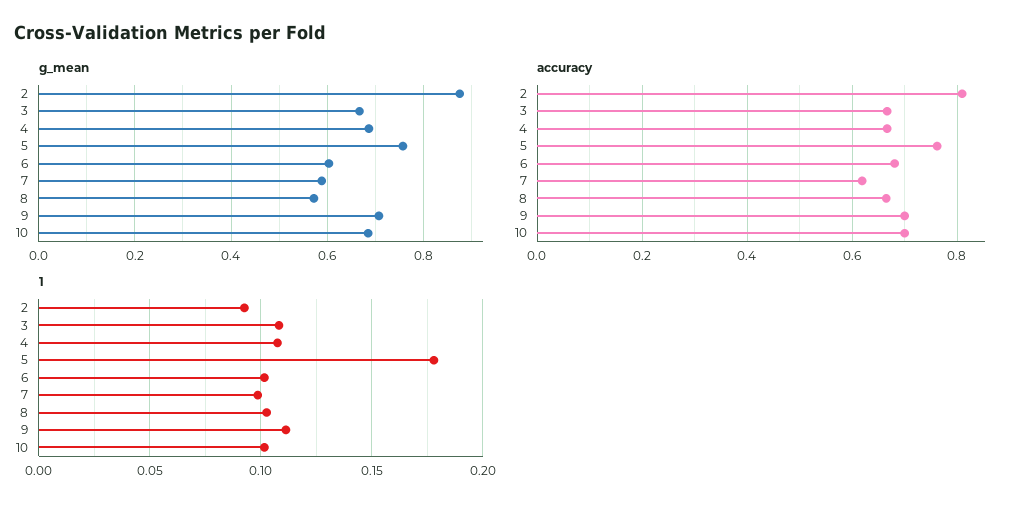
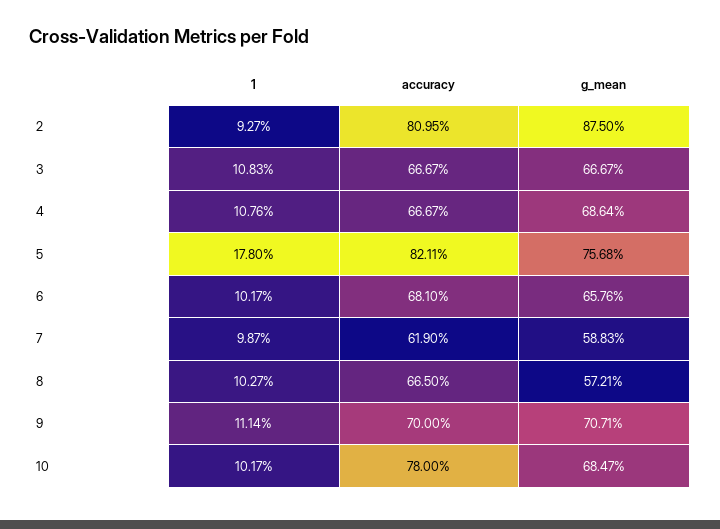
  {
    "g_mean": {
      "2": 0.875,
      "3": 0.6667,
      "4": 0.6864,
      "5": 0.7568,
-     "6": 0.6,
+     "6": 0.6576,
      "7": 0.5883,
      "8": 0.5721,
      "9": 0.7071,
      "10": 0.6847
    },
    "accuracy": {
      "2": 0.8095,
      "3": 0.6667,
      "4": 0.6667,
-     "5": 0.76,
+     "5": 0.8211,
      "6": 0.681,
      "7": 0.619,
      "8": 0.665,
      "9": 0.7,
-     "10": 0.7
+     "10": 0.78
    },
    "1": {
      "2": 0.0927,
      "3": 0.1083,
      "4": 0.1076,
      "5": 0.178,
      "6": 0.1017,
      "7": 0.0987,
      "8": 0.1027,
      "9": 0.1114,
      "10": 0.1017
    }
  }

